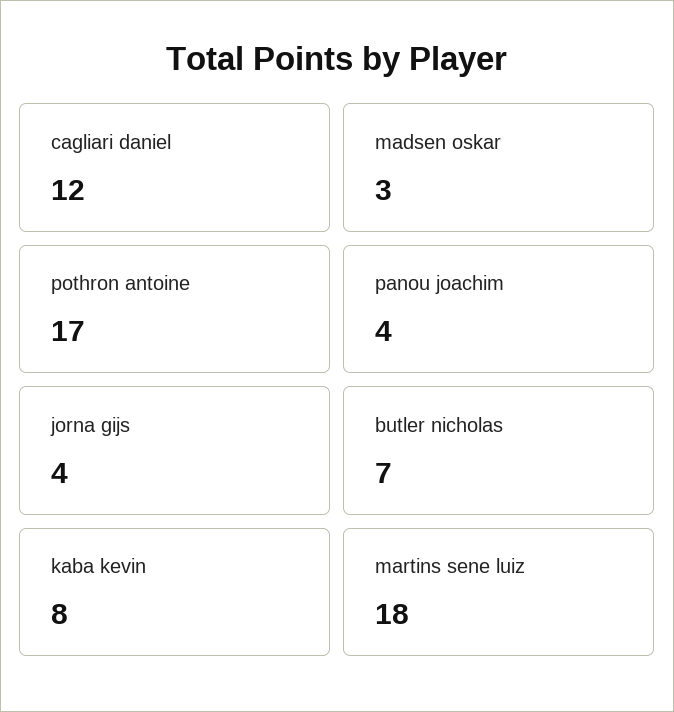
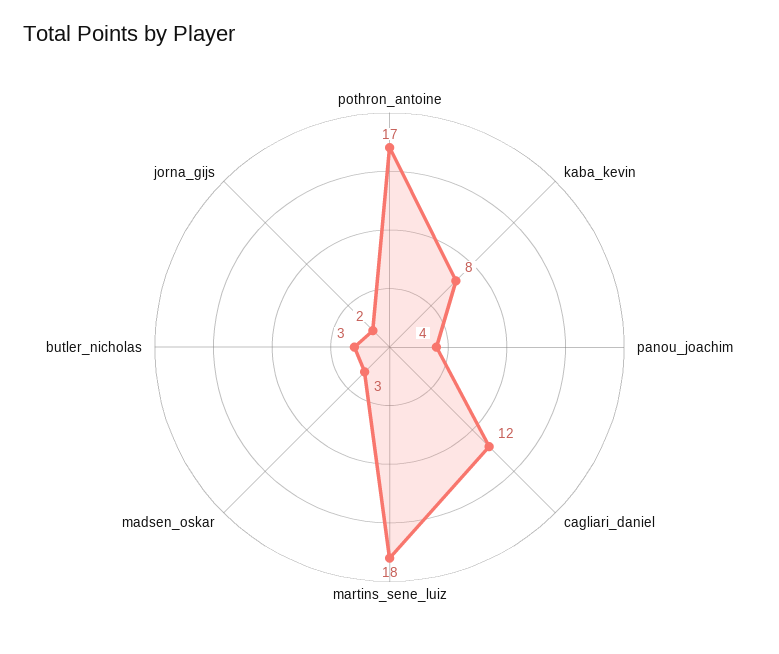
  {
    "cagliari daniel": 12,
    "madsen oskar": 3,
    "pothron antoine": 17,
    "panou joachim": 4,
-   "jorna gijs": 4,
+   "jorna gijs": 2,
-   "butler nicholas": 7,
+   "butler nicholas": 3,
    "kaba kevin": 8,
    "martins sene luiz": 18
  }

